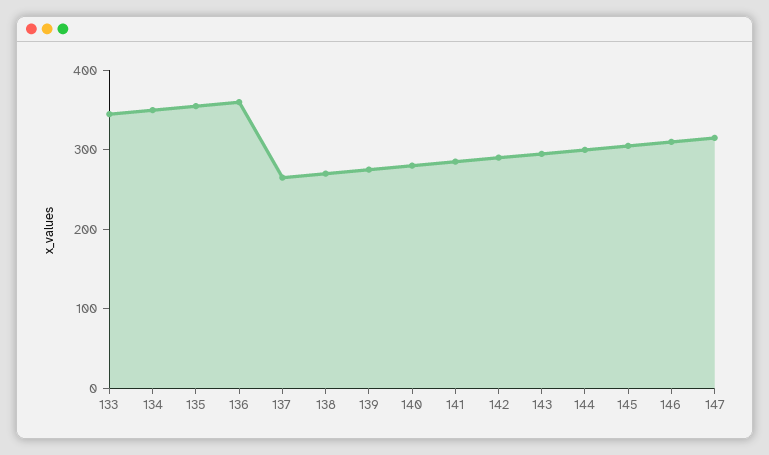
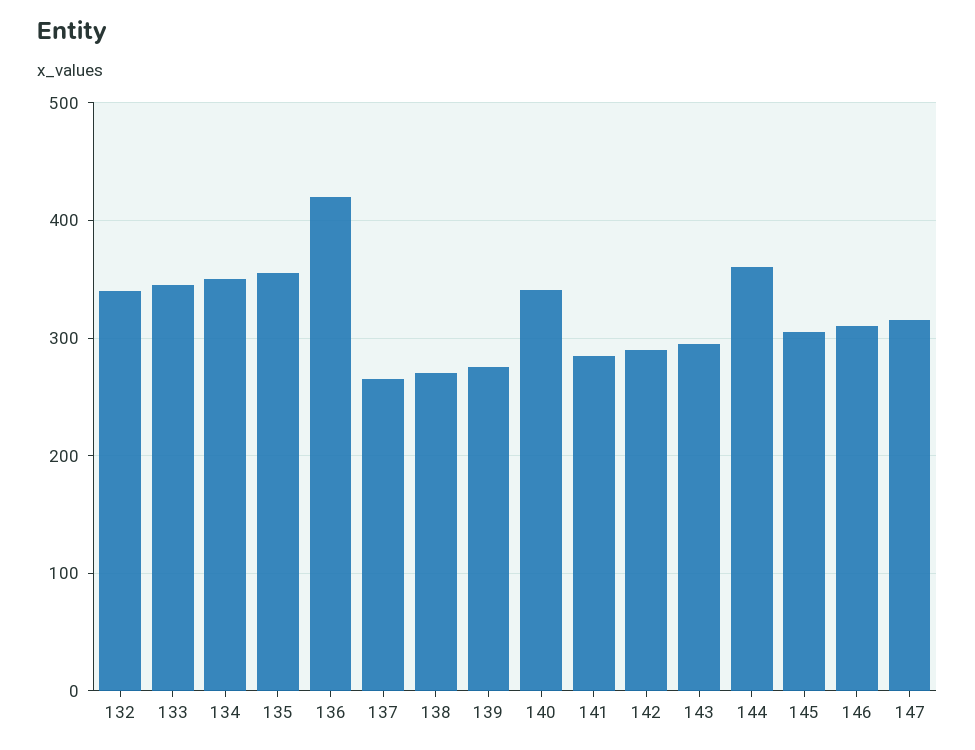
  {
    "133": 350,
    "134": 350,
    "135": 360,
-   "136": 360,
+   "136": 420,
    "137": 270,
    "138": 270,
    "139": 280,
-   "140": 280,
+   "140": 340,
    "141": 290,
    "142": 290,
    "143": 300,
-   "144": 300,
+   "144": 360,
    "145": 310,
    "146": 310,
-   "147": 320
+   "147": 320,
+   "132": 340
  }

